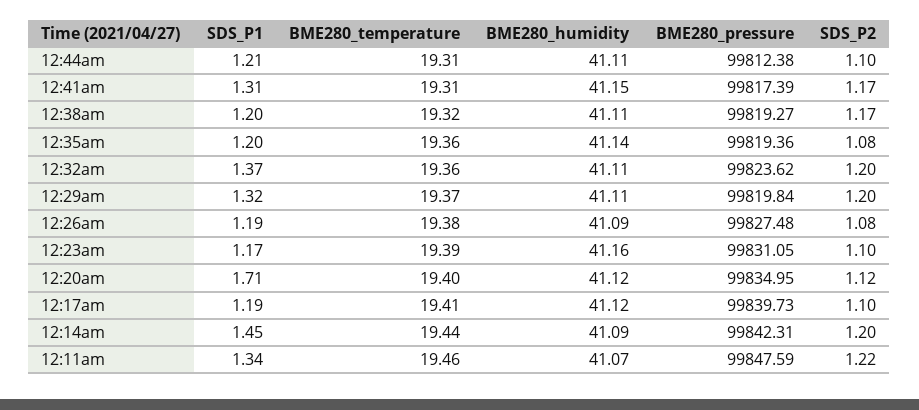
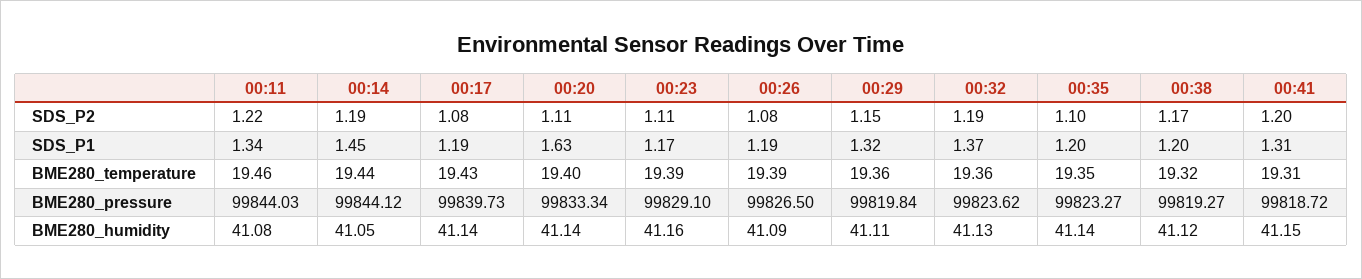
  {
    "SDS_P1": {
-     "12:44am": 1.21,
      "12:41am": 1.31,
      "12:38am": 1.2,
      "12:35am": 1.2,
      "12:32am": 1.37,
      "12:29am": 1.32,
      "12:26am": 1.19,
      "12:23am": 1.17,
-     "12:20am": 1.71,
+     "12:20am": 1.63,
      "12:17am": 1.19,
      "12:14am": 1.45,
      "12:11am": 1.34
    },
    "BME280_temperature": {
-     "12:44am": 19.31,
      "12:41am": 19.31,
      "12:38am": 19.32,
-     "12:35am": 19.36,
+     "12:35am": 19.35,
      "12:32am": 19.36,
-     "12:29am": 19.37,
+     "12:29am": 19.36,
-     "12:26am": 19.38,
+     "12:26am": 19.39,
      "12:23am": 19.39,
      "12:20am": 19.4,
-     "12:17am": 19.41,
+     "12:17am": 19.43,
      "12:14am": 19.44,
      "12:11am": 19.46
    },
    "BME280_humidity": {
-     "12:44am": 41.11,
      "12:41am": 41.15,
-     "12:38am": 41.11,
+     "12:38am": 41.12,
      "12:35am": 41.14,
-     "12:32am": 41.11,
+     "12:32am": 41.13,
      "12:29am": 41.11,
      "12:26am": 41.09,
      "12:23am": 41.16,
-     "12:20am": 41.12,
+     "12:20am": 41.14,
-     "12:17am": 41.12,
+     "12:17am": 41.14,
-     "12:14am": 41.09,
+     "12:14am": 41.05,
-     "12:11am": 41.07
+     "12:11am": 41.08
    },
    "BME280_pressure": {
-     "12:44am": 99812.38,
-     "12:41am": 99817.39,
+     "12:41am": 99818.72,
      "12:38am": 99819.27,
-     "12:35am": 99819.36,
+     "12:35am": 99823.27,
      "12:32am": 99823.62,
      "12:29am": 99819.84,
-     "12:26am": 99827.48,
+     "12:26am": 99826.5,
-     "12:23am": 99831.05,
+     "12:23am": 99829.1,
-     "12:20am": 99834.95,
+     "12:20am": 99833.34,
      "12:17am": 99839.73,
-     "12:14am": 99842.31,
+     "12:14am": 99844.12,
-     "12:11am": 99847.59
+     "12:11am": 99844.03
    },
    "SDS_P2": {
-     "12:44am": 1.1,
-     "12:41am": 1.17,
+     "12:41am": 1.2,
      "12:38am": 1.17,
-     "12:35am": 1.08,
+     "12:35am": 1.1,
-     "12:32am": 1.2,
+     "12:32am": 1.19,
-     "12:29am": 1.2,
+     "12:29am": 1.15,
      "12:26am": 1.08,
-     "12:23am": 1.1,
+     "12:23am": 1.11,
-     "12:20am": 1.12,
+     "12:20am": 1.11,
-     "12:17am": 1.1,
+     "12:17am": 1.08,
-     "12:14am": 1.2,
+     "12:14am": 1.19,
      "12:11am": 1.22
    }
  }

